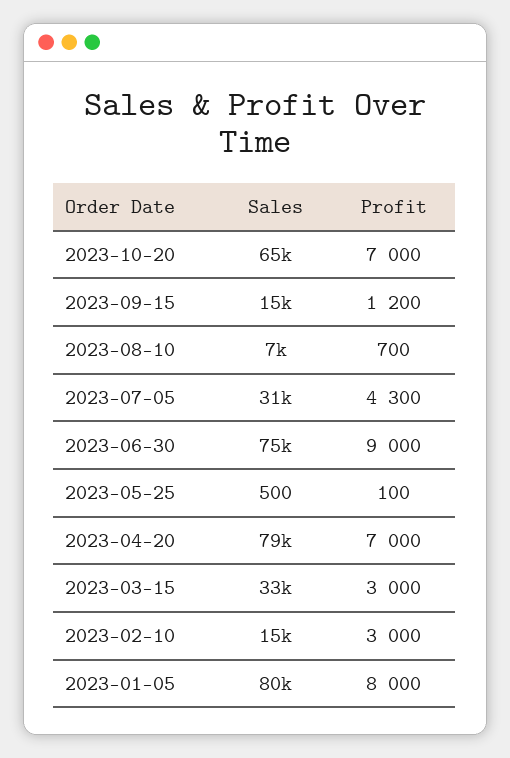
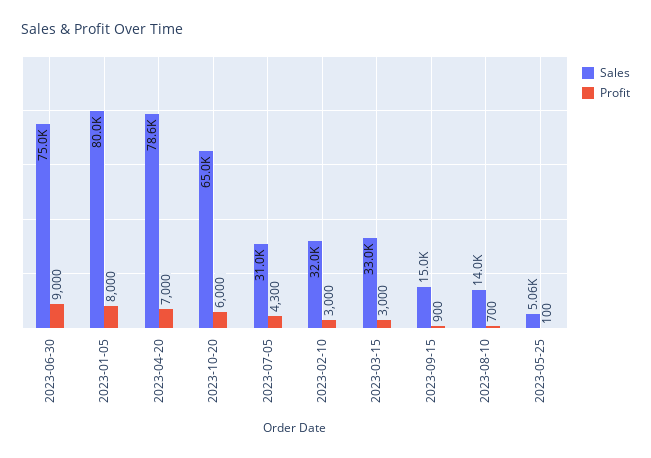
  {
    "Sales": {
      "2023-10-20": 65000,
      "2023-09-15": 15000,
-     "2023-08-10": 7000,
+     "2023-08-10": 14000,
      "2023-07-05": 31000,
      "2023-06-30": 75000,
-     "2023-05-25": 500,
+     "2023-05-25": 5060,
      "2023-04-20": 78600,
      "2023-03-15": 33000,
-     "2023-02-10": 15000,
+     "2023-02-10": 32000,
      "2023-01-05": 80000
    },
    "Profit": {
-     "2023-10-20": 7000,
+     "2023-10-20": 6000,
-     "2023-09-15": 1200,
+     "2023-09-15": 900,
      "2023-08-10": 700,
      "2023-07-05": 4300,
      "2023-06-30": 9000,
      "2023-05-25": 100,
      "2023-04-20": 7000,
      "2023-03-15": 3000,
      "2023-02-10": 3000,
      "2023-01-05": 8000
    }
  }

